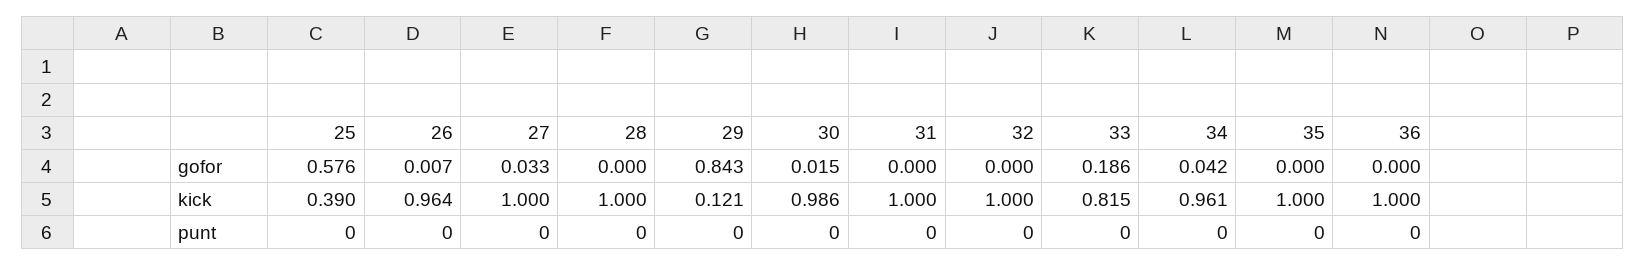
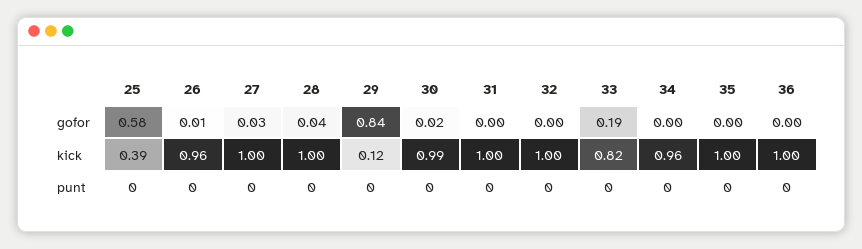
  {
    "25": {
      "gofor": 0.576,
      "kick": 0.39,
      "punt": 0
    },
    "26": {
      "gofor": 0.007,
      "kick": 0.964,
      "punt": 0
    },
    "27": {
      "gofor": 0.033,
      "kick": 1,
      "punt": 0
    },
    "28": {
-     "gofor": 0,
+     "gofor": 0.04,
      "kick": 1,
      "punt": 0
    },
    "29": {
      "gofor": 0.843,
      "kick": 0.121,
      "punt": 0
    },
    "30": {
      "gofor": 0.015,
      "kick": 0.986,
      "punt": 0
    },
    "31": {
      "gofor": 0,
      "kick": 1,
      "punt": 0
    },
    "32": {
      "gofor": 0,
      "kick": 1,
      "punt": 0
    },
    "33": {
      "gofor": 0.186,
      "kick": 0.815,
      "punt": 0
    },
    "34": {
-     "gofor": 0.042,
+     "gofor": 0,
      "kick": 0.961,
      "punt": 0
    },
    "35": {
      "gofor": 0,
      "kick": 1,
      "punt": 0
    },
    "36": {
      "gofor": 0,
      "kick": 1,
      "punt": 0
    }
  }

